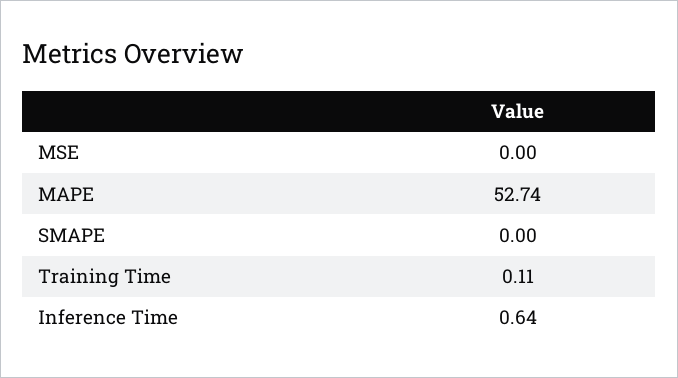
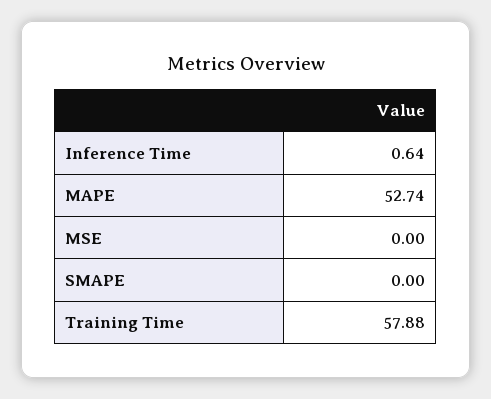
  {
    "MSE": 0,
    "MAPE": 52.74,
    "SMAPE": 0,
-   "Training Time": 0.11,
+   "Training Time": 57.88,
    "Inference Time": 0.64
  }

